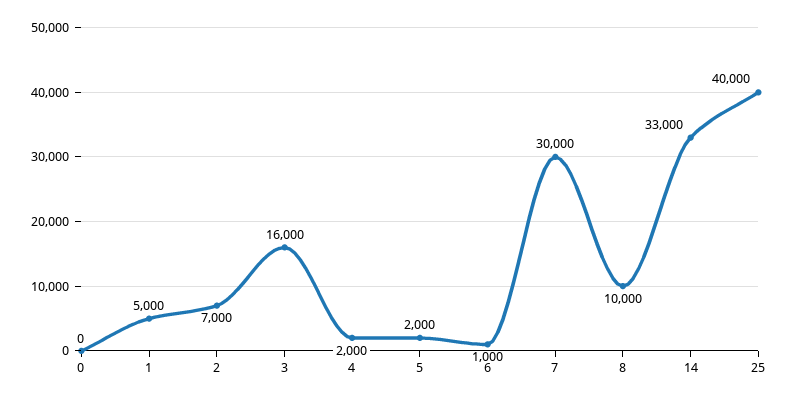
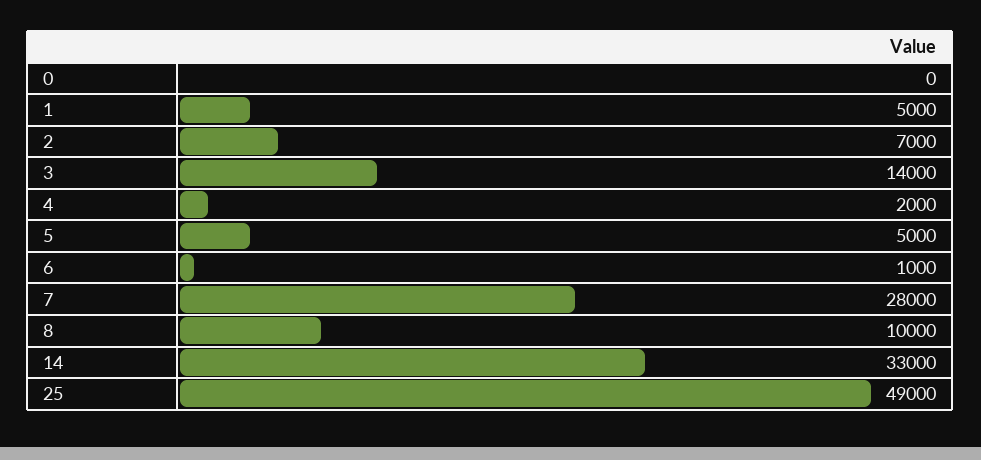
  {
    "0": 0,
    "1": 5000,
    "2": 7000,
-   "3": 16000,
+   "3": 14000,
    "4": 2000,
-   "5": 2000,
+   "5": 5000,
    "6": 1000,
-   "7": 30000,
+   "7": 28000,
    "8": 10000,
    "14": 33000,
-   "25": 40000
+   "25": 49000
  }

